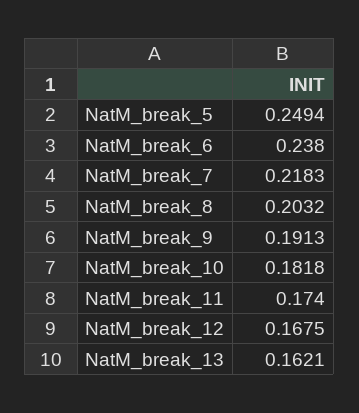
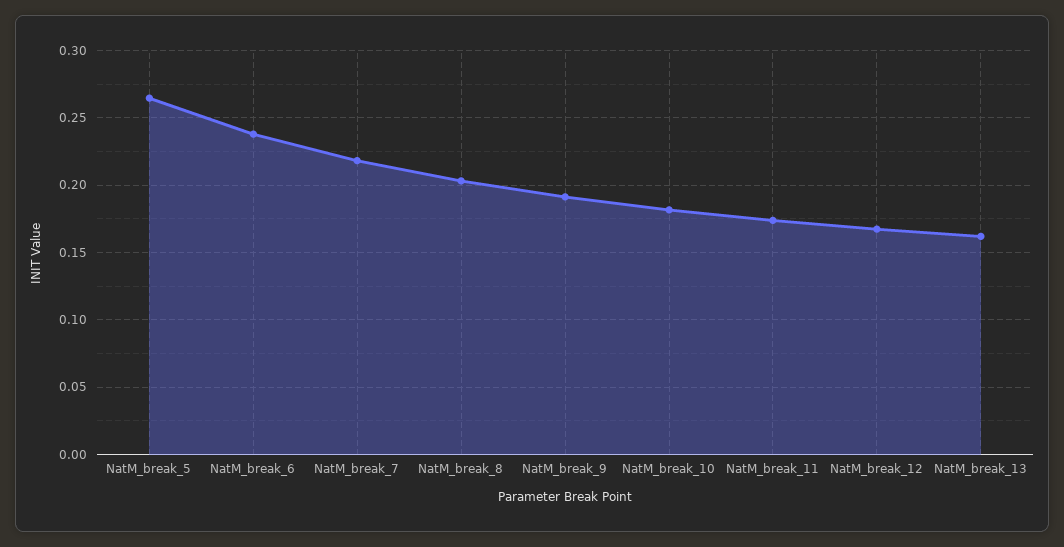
  {
-   "NatM_break_5": 0.2494,
+   "NatM_break_5": 0.265,
    "NatM_break_6": 0.238,
    "NatM_break_7": 0.2183,
    "NatM_break_8": 0.2032,
    "NatM_break_9": 0.1913,
    "NatM_break_10": 0.1818,
    "NatM_break_11": 0.174,
    "NatM_break_12": 0.1675,
    "NatM_break_13": 0.1621
  }

